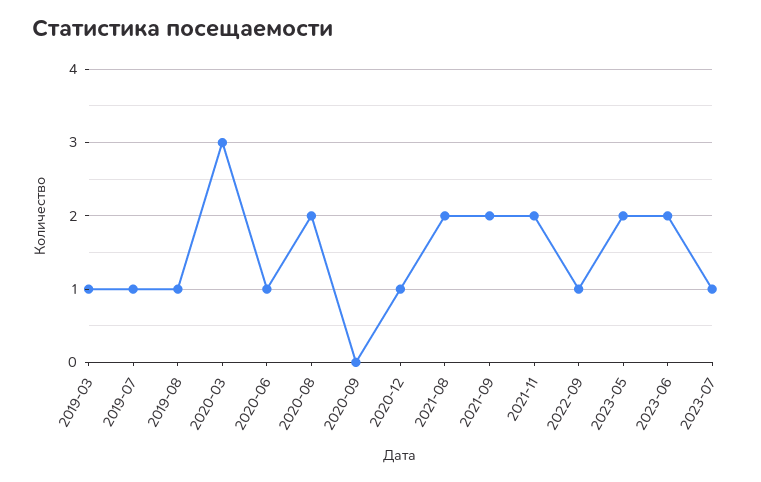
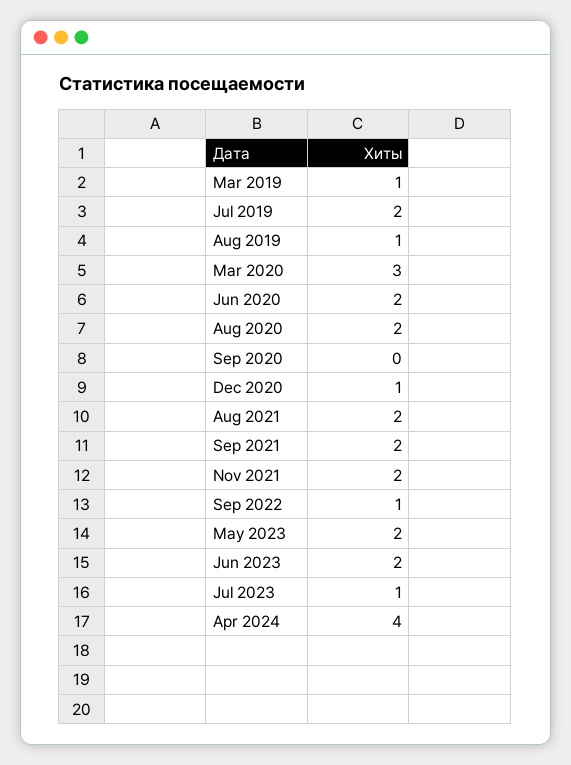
  {
    "2019-03": 1,
-   "2019-07": 1,
+   "2019-07": 2,
    "2019-08": 1,
    "2020-03": 3,
-   "2020-06": 1,
+   "2020-06": 2,
    "2020-08": 2,
    "2020-09": 0,
    "2020-12": 1,
    "2021-08": 2,
    "2021-09": 2,
    "2021-11": 2,
    "2022-09": 1,
    "2023-05": 2,
    "2023-06": 2,
-   "2023-07": 1
+   "2023-07": 1,
+   "Apr 2024": 4
  }

